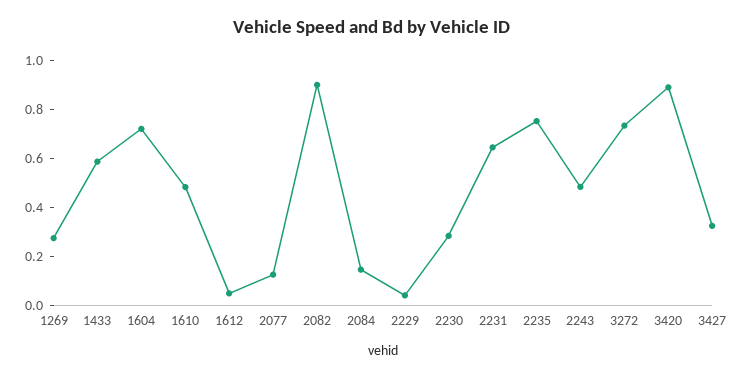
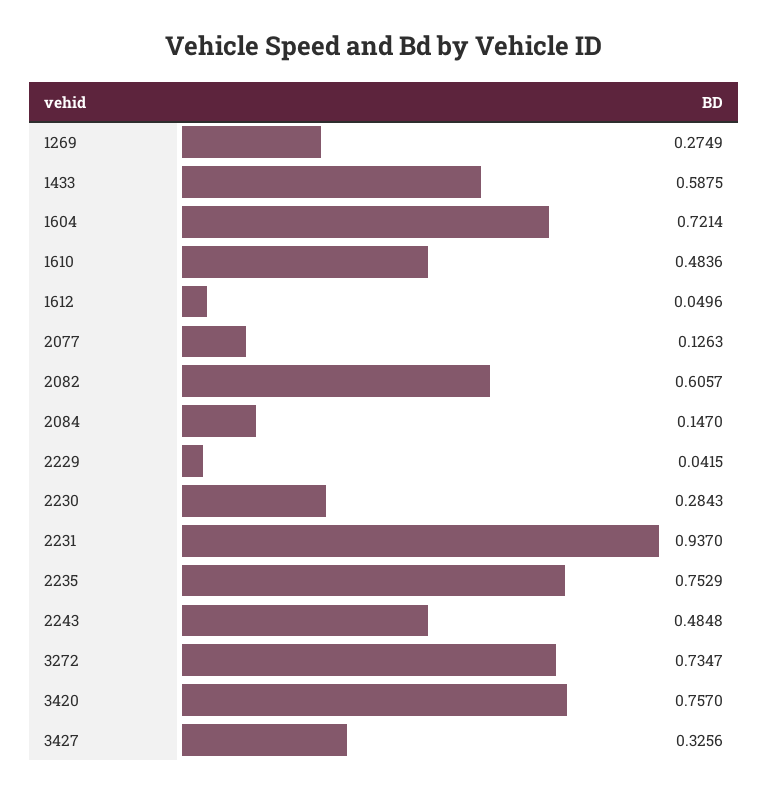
  {
    "1269": 0.2749,
    "1433": 0.5875,
    "1604": 0.7214,
    "1610": 0.4836,
    "1612": 0.0496,
    "2077": 0.1263,
-   "2082": 0.9,
+   "2082": 0.6057,
    "2084": 0.147,
    "2229": 0.0415,
    "2230": 0.2843,
-   "2231": 0.65,
+   "2231": 0.937,
    "2235": 0.7529,
    "2243": 0.4848,
    "3272": 0.7347,
-   "3420": 0.9,
+   "3420": 0.757,
    "3427": 0.3256
  }

